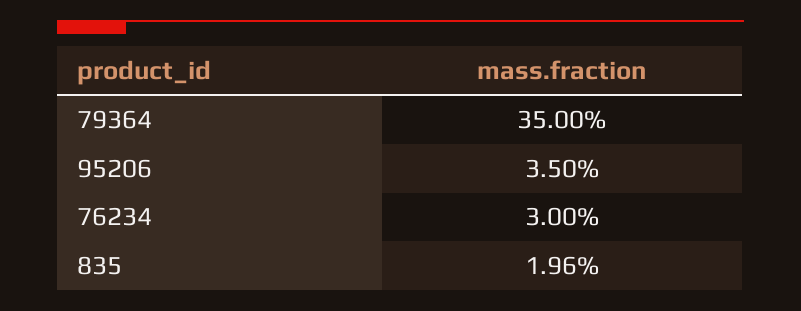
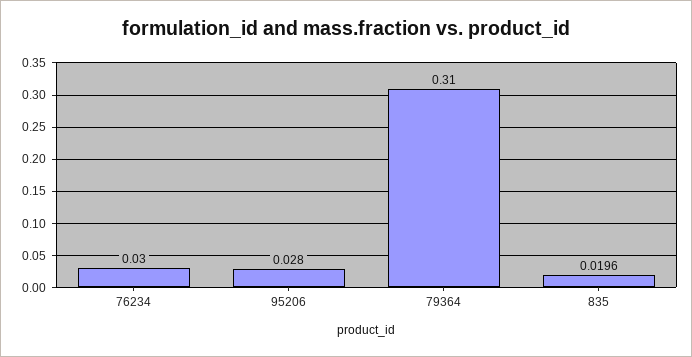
  {
-   "79364": 0.35,
+   "79364": 0.31,
-   "95206": 0.035,
+   "95206": 0.028,
    "76234": 0.03,
    "835": 0.0196
  }

